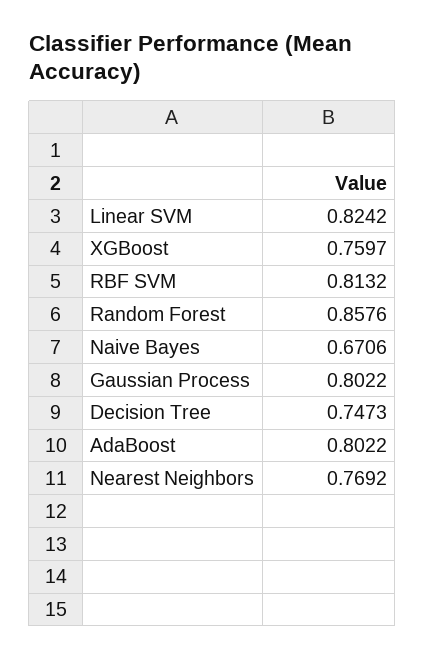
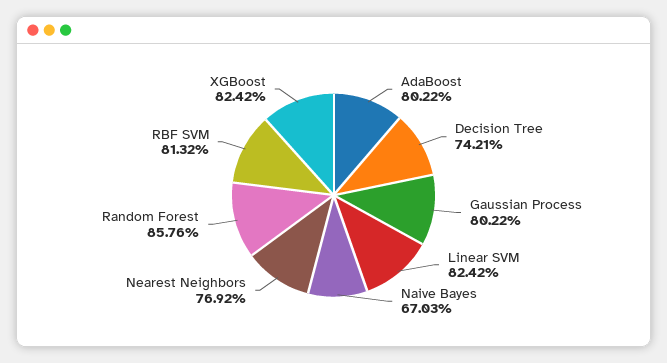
  {
    "Linear SVM": 0.8242,
-   "XGBoost": 0.7597,
+   "XGBoost": 0.8242,
    "RBF SVM": 0.8132,
    "Random Forest": 0.8576,
-   "Naive Bayes": 0.6706,
+   "Naive Bayes": 0.6703,
    "Gaussian Process": 0.8022,
-   "Decision Tree": 0.7473,
+   "Decision Tree": 0.7421,
    "AdaBoost": 0.8022,
    "Nearest Neighbors": 0.7692
  }

